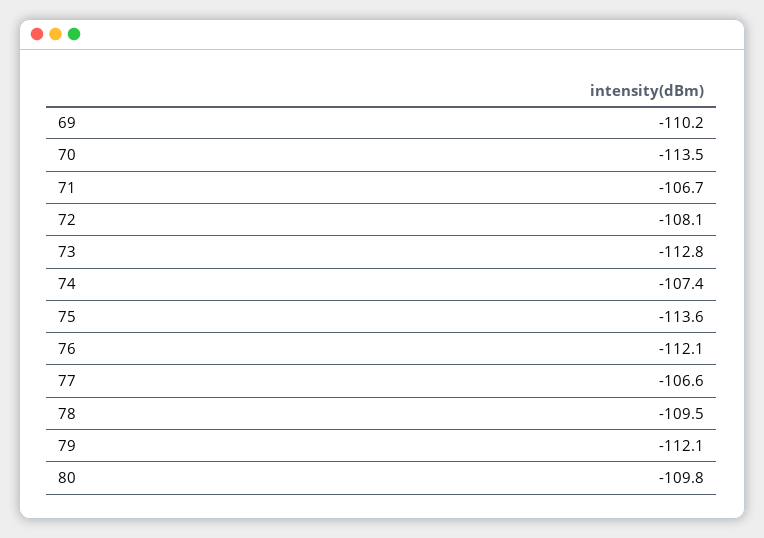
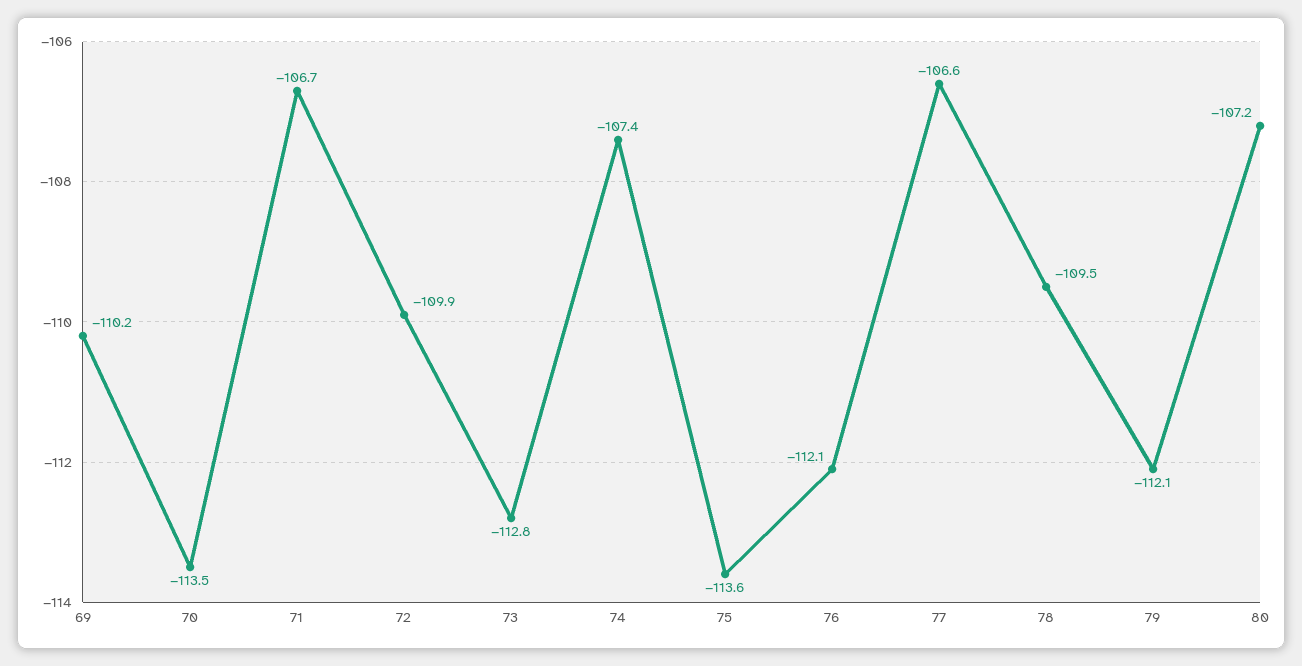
  {
    "69": -110.2,
    "70": -113.5,
    "71": -106.7,
-   "72": -108.1,
+   "72": -109.9,
    "73": -112.8,
    "74": -107.4,
    "75": -113.6,
    "76": -112.1,
    "77": -106.6,
    "78": -109.5,
    "79": -112.1,
-   "80": -109.8
+   "80": -107.2
  }

